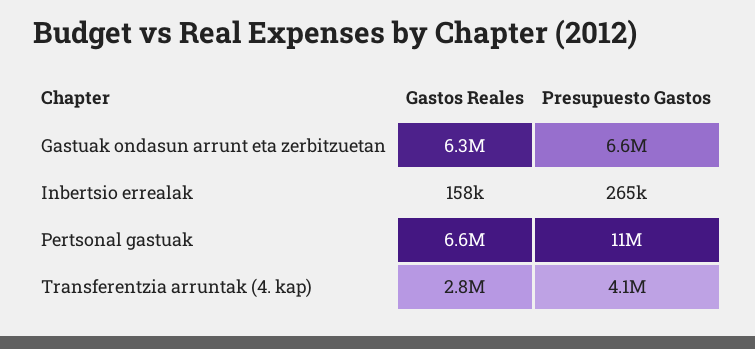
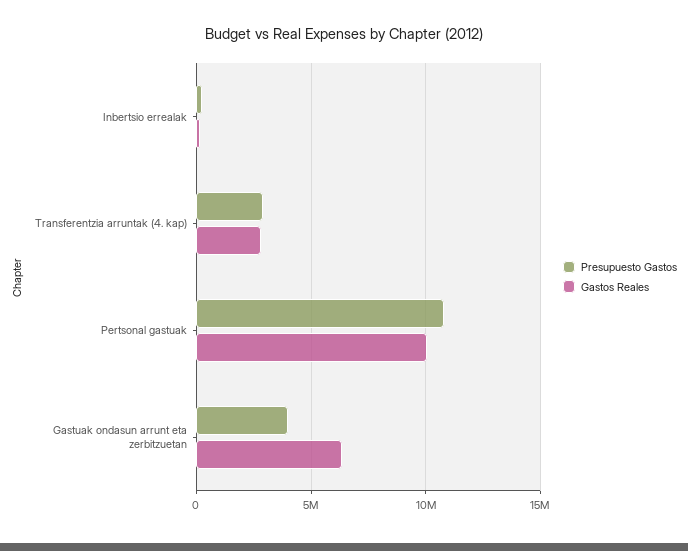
  {
    "Gastos Reales": {
      "Gastuak ondasun arrunt eta zerbitzuetan": 6300000,
      "Inbertsio errealak": 158000,
-     "Pertsonal gastuak": 6600000,
+     "Pertsonal gastuak": 10000000,
      "Transferentzia arruntak (4. kap)": 2800000
    },
    "Presupuesto Gastos": {
-     "Gastuak ondasun arrunt eta zerbitzuetan": 6600000,
+     "Gastuak ondasun arrunt eta zerbitzuetan": 4000000,
      "Inbertsio errealak": 265000,
      "Pertsonal gastuak": 11000000,
-     "Transferentzia arruntak (4. kap)": 4100000
+     "Transferentzia arruntak (4. kap)": 3000000
    }
  }

